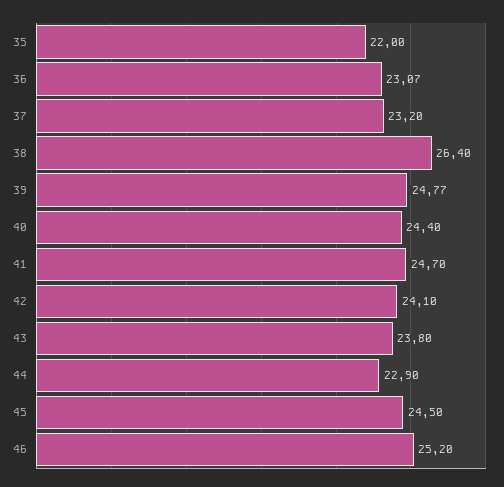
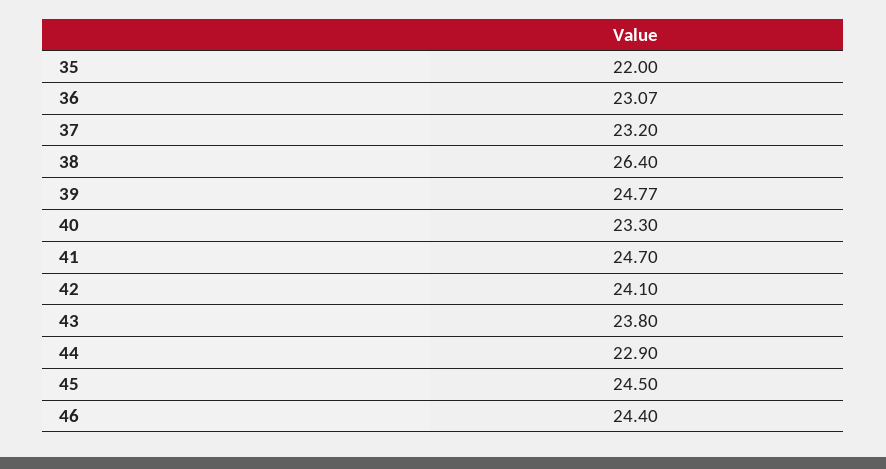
  {
    "35": 22,
    "36": 23.07,
    "37": 23.2,
    "38": 26.4,
    "39": 24.77,
-   "40": 24.4,
+   "40": 23.3,
    "41": 24.7,
    "42": 24.1,
    "43": 23.8,
    "44": 22.9,
    "45": 24.5,
-   "46": 25.2
+   "46": 24.4
  }

